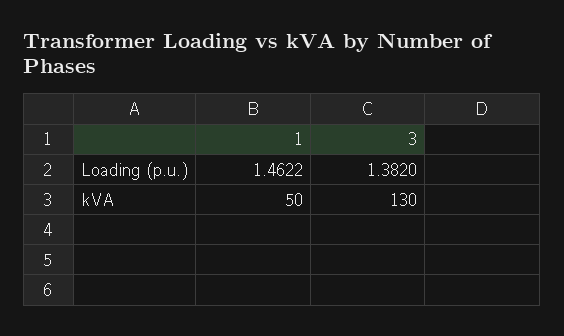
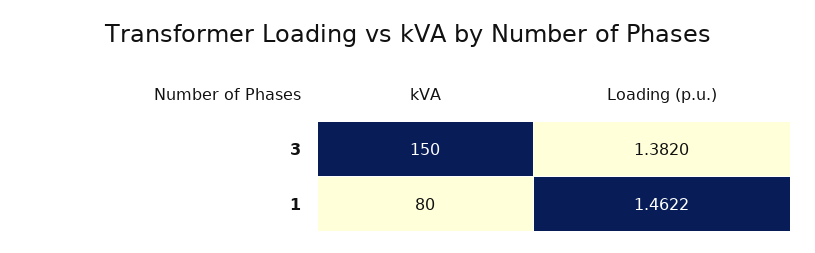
  {
    "1": {
      "Loading (p.u.)": 1.4622,
-     "kVA": 50
+     "kVA": 80
    },
    "3": {
      "Loading (p.u.)": 1.382,
-     "kVA": 130
+     "kVA": 150
    }
  }

